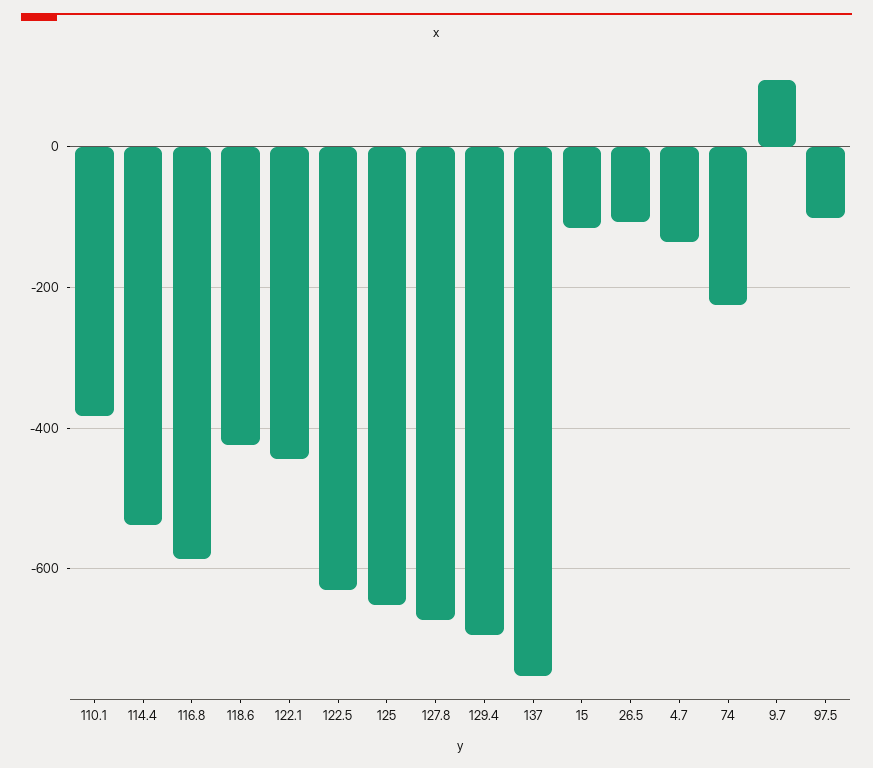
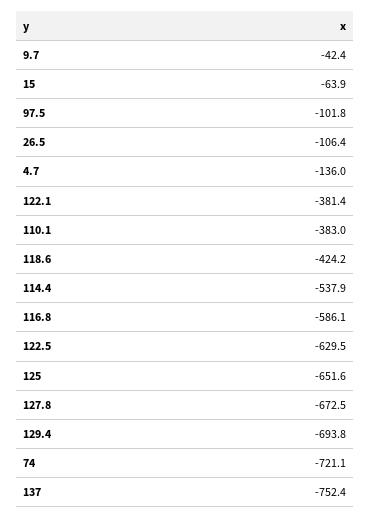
  {
    "110.1": -383,
    "114.4": -537.9,
    "116.8": -586.1,
    "118.6": -424.2,
-   "122.1": -440,
+   "122.1": -381.4,
    "122.5": -629.5,
    "125": -651.6,
    "127.8": -672.5,
    "129.4": -693.8,
    "137": -752.4,
-   "15": -120,
+   "15": -63.9,
    "26.5": -106.4,
    "4.7": -136,
-   "74": -220,
+   "74": -721.1,
-   "9.7": 100,
+   "9.7": -42.4,
    "97.5": -101.8
  }

